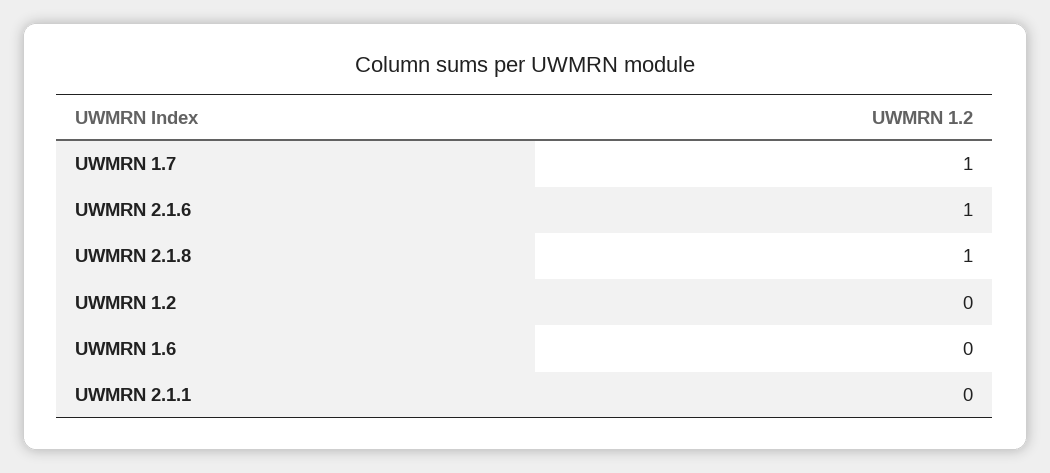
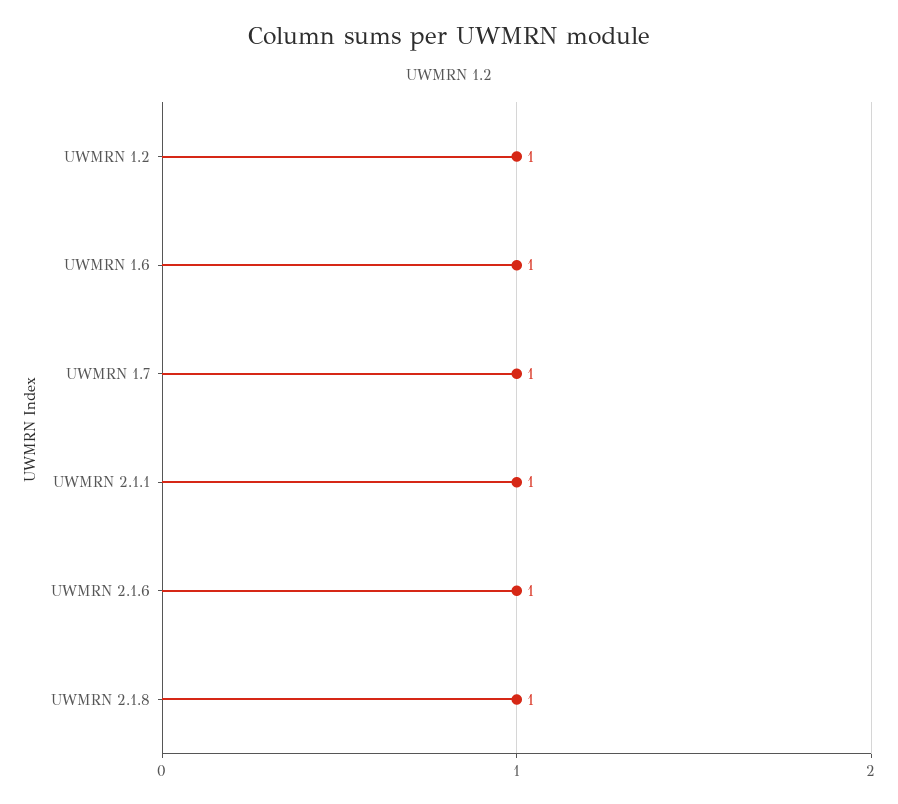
  {
    "UWMRN 1.7": 1,
    "UWMRN 2.1.6": 1,
    "UWMRN 2.1.8": 1,
-   "UWMRN 1.2": 0,
+   "UWMRN 1.2": 1,
-   "UWMRN 1.6": 0,
+   "UWMRN 1.6": 1,
-   "UWMRN 2.1.1": 0
+   "UWMRN 2.1.1": 1
  }

